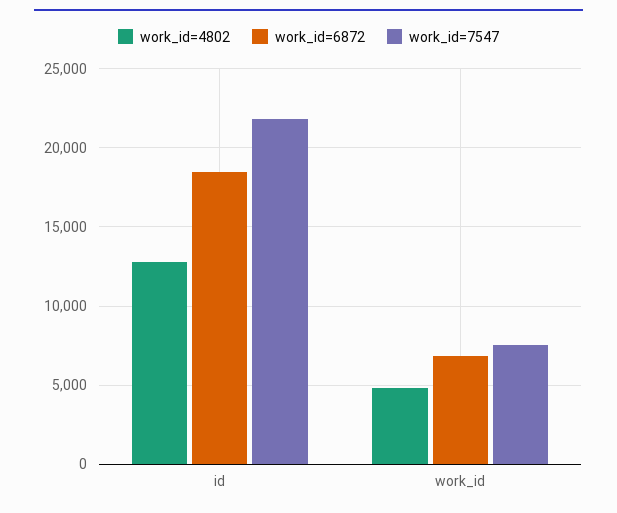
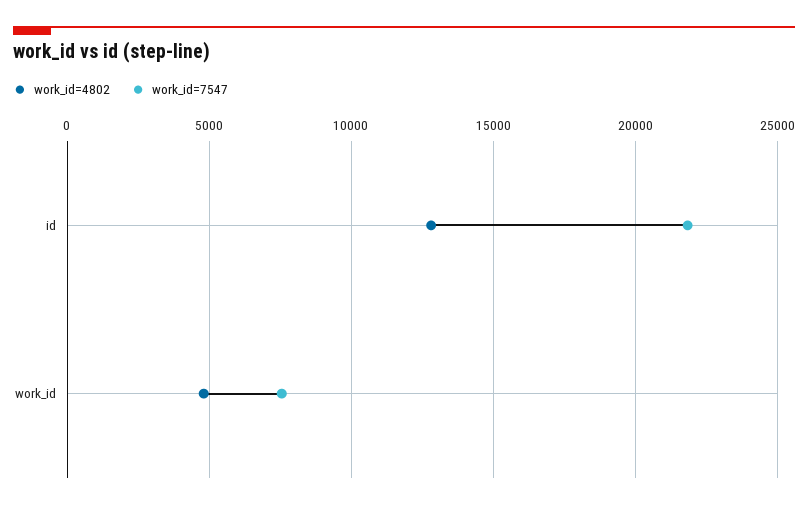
  {
    "work_id=4802": {
      "id": 13000,
      "work_id": 5000
    },
-   "work_id=6872": {
-     "id": 18500,
-     "work_id": 7000
-   },
    "work_id=7547": {
      "id": 22000,
      "work_id": 7500
    }
  }

